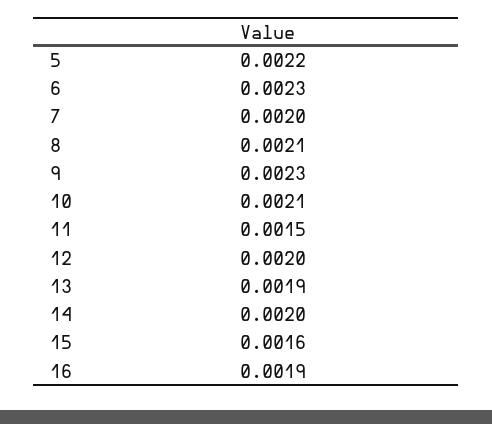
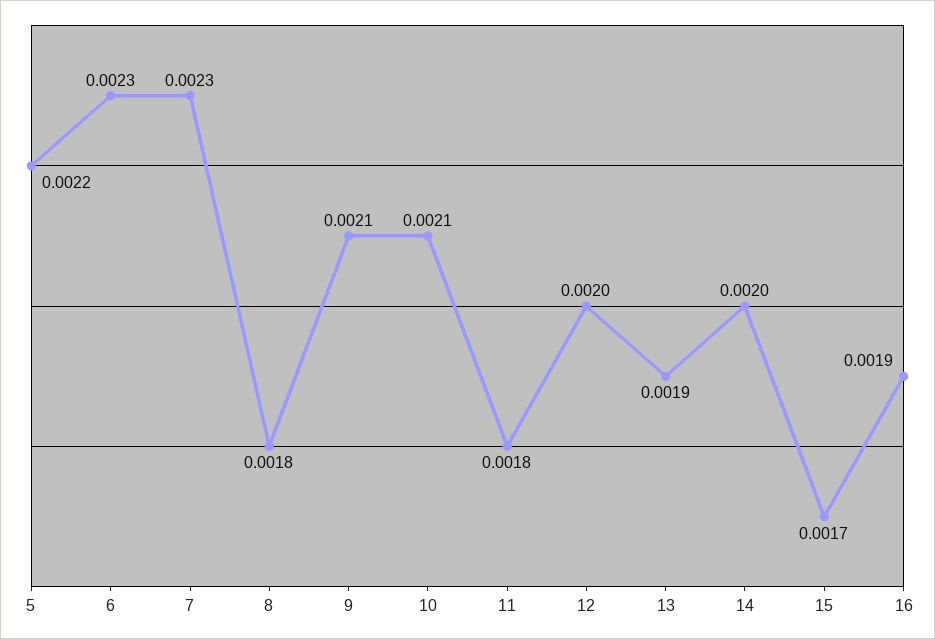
  {
    "5": 0.0022,
    "6": 0.0023,
-   "7": 0.002,
+   "7": 0.0023,
-   "8": 0.0021,
+   "8": 0.0018,
-   "9": 0.0023,
+   "9": 0.0021,
    "10": 0.0021,
-   "11": 0.0015,
+   "11": 0.0018,
    "12": 0.002,
    "13": 0.0019,
    "14": 0.002,
-   "15": 0.0016,
+   "15": 0.0017,
    "16": 0.0019
  }

